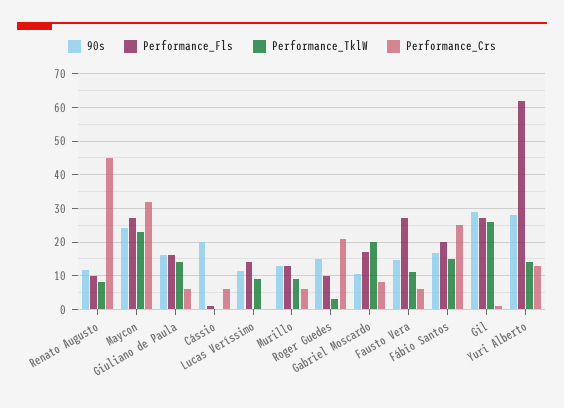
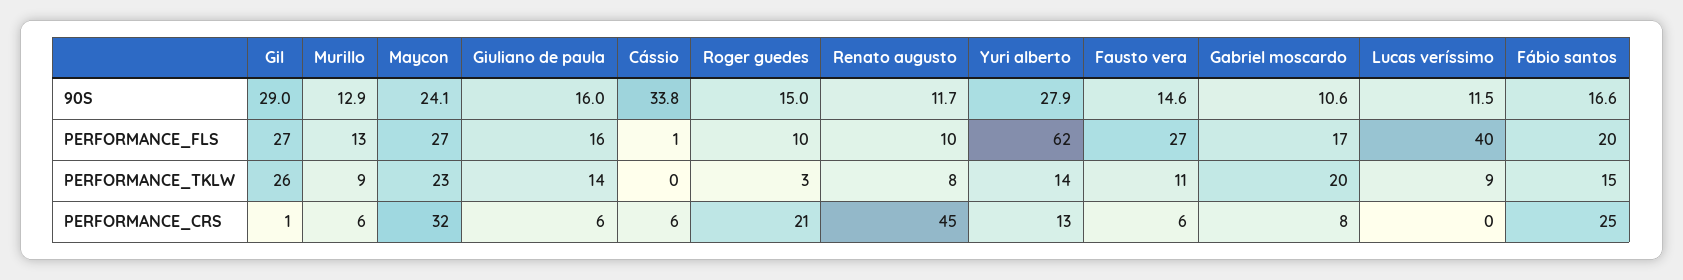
  {
    "90s": {
      "Renato Augusto": 11.7,
      "Maycon": 24.1,
      "Giuliano de Paula": 16,
-     "Cássio": 20,
+     "Cássio": 33.8,
      "Lucas Veríssimo": 11.5,
      "Murillo": 12.9,
      "Roger Guedes": 15,
      "Gabriel Moscardo": 10.6,
      "Fausto Vera": 14.6,
      "Fábio Santos": 16.6,
      "Gil": 29,
      "Yuri Alberto": 27.9
    },
    "Performance_Fls": {
      "Renato Augusto": 10,
      "Maycon": 27,
      "Giuliano de Paula": 16,
      "Cássio": 1,
-     "Lucas Veríssimo": 14,
+     "Lucas Veríssimo": 40,
      "Murillo": 13,
      "Roger Guedes": 10,
      "Gabriel Moscardo": 17,
      "Fausto Vera": 27,
      "Fábio Santos": 20,
      "Gil": 27,
      "Yuri Alberto": 62
    },
    "Performance_TklW": {
      "Renato Augusto": 8,
      "Maycon": 23,
      "Giuliano de Paula": 14,
      "Cássio": 0,
      "Lucas Veríssimo": 9,
      "Murillo": 9,
      "Roger Guedes": 3,
      "Gabriel Moscardo": 20,
      "Fausto Vera": 11,
      "Fábio Santos": 15,
      "Gil": 26,
      "Yuri Alberto": 14
    },
    "Performance_Crs": {
      "Renato Augusto": 45,
      "Maycon": 32,
      "Giuliano de Paula": 6,
      "Cássio": 6,
      "Lucas Veríssimo": 0,
      "Murillo": 6,
      "Roger Guedes": 21,
      "Gabriel Moscardo": 8,
      "Fausto Vera": 6,
      "Fábio Santos": 25,
      "Gil": 1,
      "Yuri Alberto": 13
    }
  }

